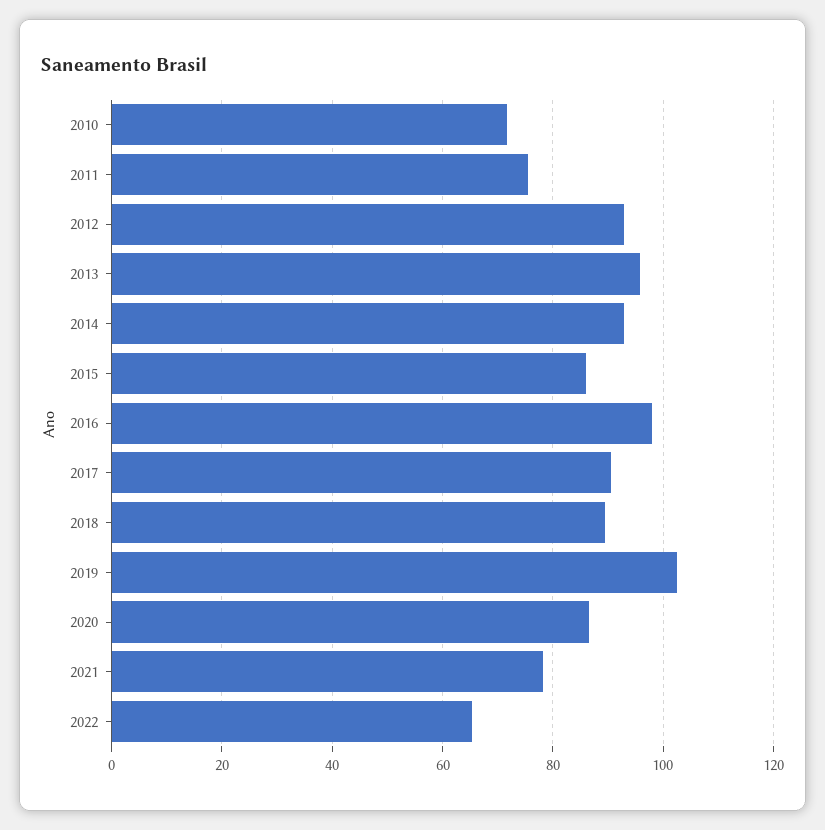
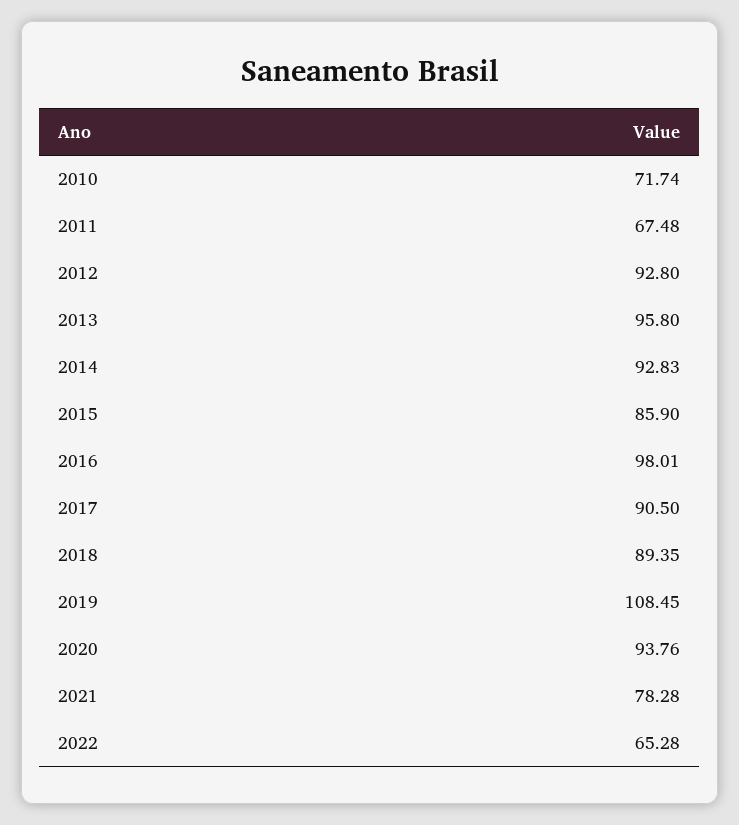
  {
    "2010": 71.74,
-   "2011": 76,
+   "2011": 67.48,
    "2012": 92.8,
    "2013": 95.8,
    "2014": 92.83,
    "2015": 85.9,
    "2016": 98.01,
    "2017": 90.5,
    "2018": 89.35,
-   "2019": 102,
+   "2019": 108.45,
-   "2020": 86,
+   "2020": 93.76,
    "2021": 78.28,
    "2022": 65.28
  }

